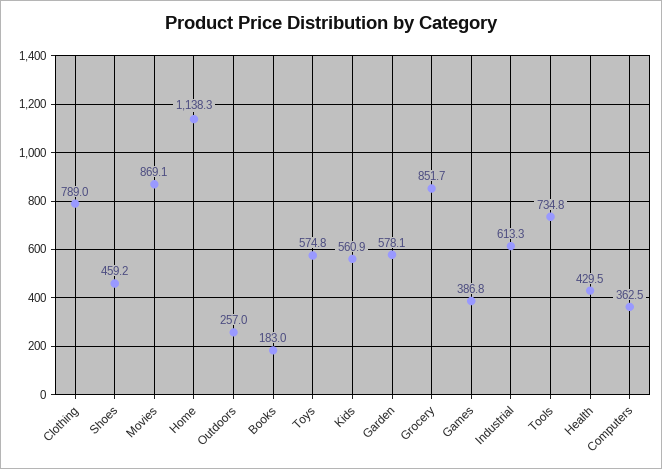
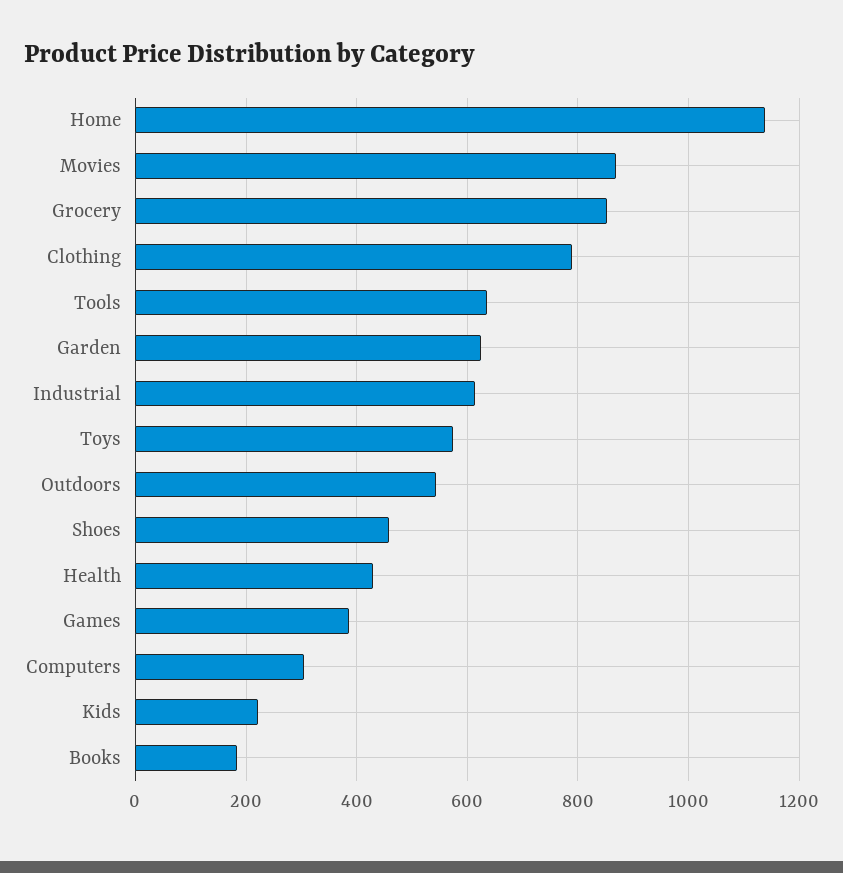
  {
    "Clothing": 789,
    "Shoes": 459.2,
    "Movies": 869.1,
    "Home": 1138.3,
-   "Outdoors": 257,
+   "Outdoors": 540,
    "Books": 183,
    "Toys": 574.8,
-   "Kids": 560.9,
+   "Kids": 220,
-   "Garden": 578.1,
+   "Garden": 620,
    "Grocery": 851.7,
    "Games": 386.8,
    "Industrial": 613.3,
-   "Tools": 734.8,
+   "Tools": 640,
    "Health": 429.5,
-   "Computers": 362.5
+   "Computers": 300
  }

